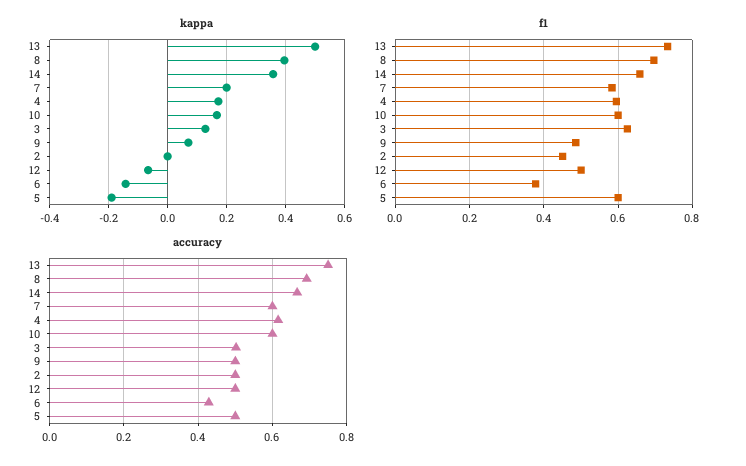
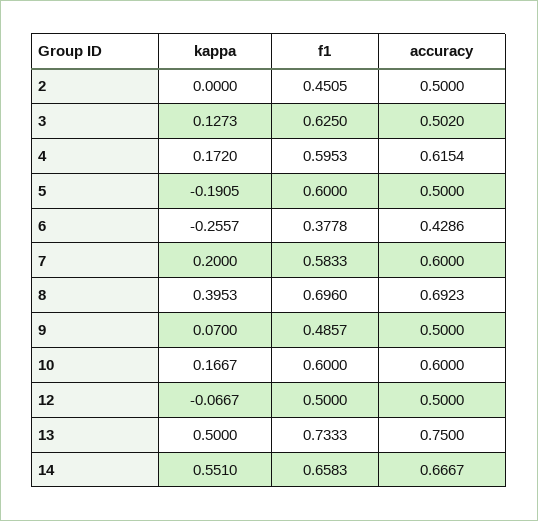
  {
    "kappa": {
      "13": 0.5,
      "8": 0.3953,
-     "14": 0.35,
+     "14": 0.551,
      "7": 0.2,
      "4": 0.172,
      "10": 0.1667,
      "3": 0.1273,
      "9": 0.07,
      "2": 0,
      "12": -0.0667,
-     "6": -0.15,
+     "6": -0.2557,
      "5": -0.1905
    },
    "f1": {
      "13": 0.7333,
      "8": 0.696,
      "14": 0.6583,
      "7": 0.5833,
      "4": 0.5953,
      "10": 0.6,
      "3": 0.625,
      "9": 0.4857,
      "2": 0.4505,
      "12": 0.5,
      "6": 0.3778,
      "5": 0.6
    },
    "accuracy": {
      "13": 0.75,
      "8": 0.6923,
      "14": 0.6667,
      "7": 0.6,
      "4": 0.6154,
      "10": 0.6,
      "3": 0.502,
      "9": 0.5,
      "2": 0.5,
      "12": 0.5,
      "6": 0.4286,
      "5": 0.5
    }
  }

